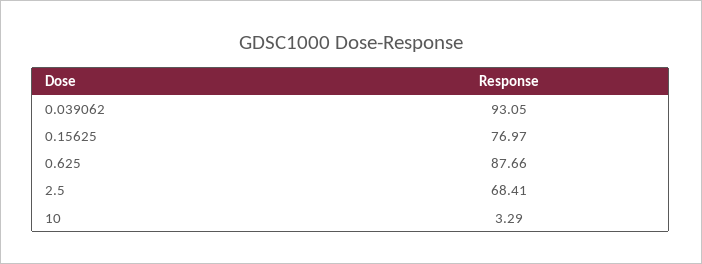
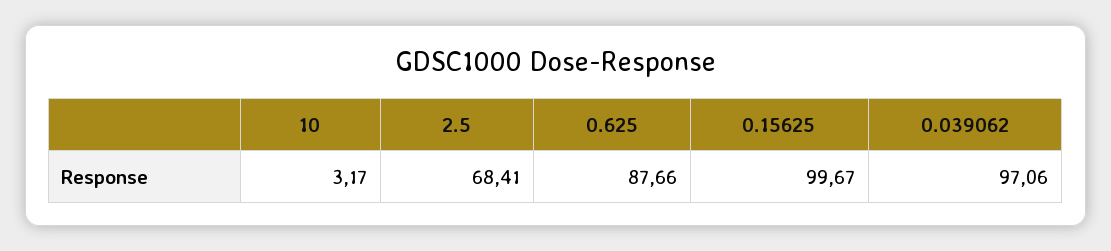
  {
-   "0.039062": 93.05,
+   "0.039062": 97.06,
-   "0.15625": 76.97,
+   "0.15625": 99.67,
    "0.625": 87.66,
    "2.5": 68.41,
-   "10": 3.29
+   "10": 3.17
  }

